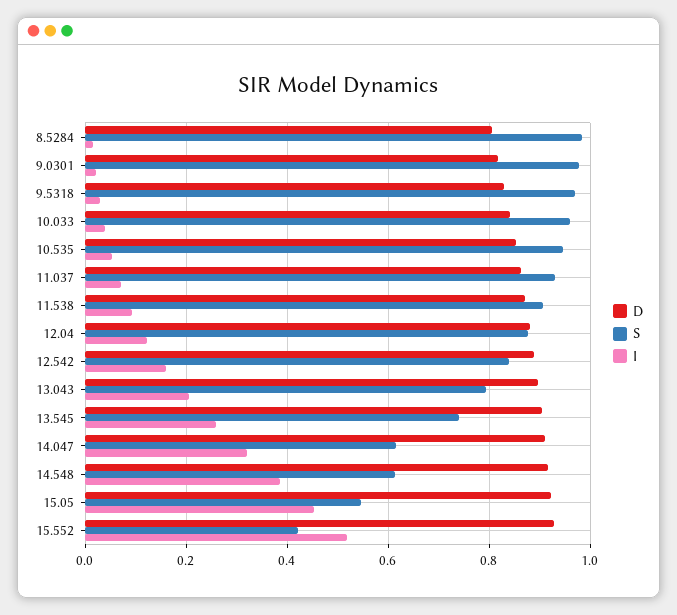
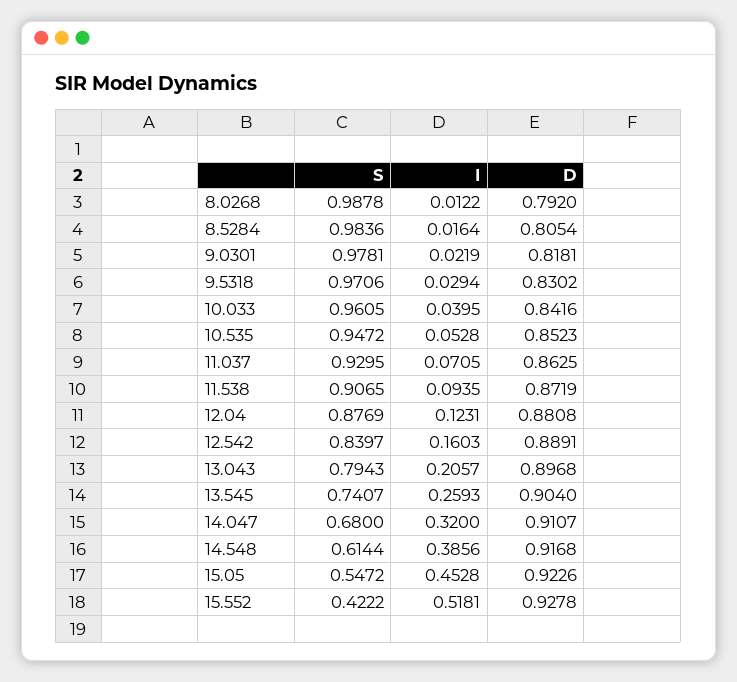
  {
    "D": {
      "8.5284": 0.8054,
      "9.0301": 0.8181,
      "9.5318": 0.8302,
      "10.033": 0.8416,
      "10.535": 0.8523,
      "11.037": 0.8625,
      "11.538": 0.8719,
      "12.04": 0.8808,
      "12.542": 0.8891,
      "13.043": 0.8968,
      "13.545": 0.904,
      "14.047": 0.9107,
      "14.548": 0.9168,
      "15.05": 0.9226,
-     "15.552": 0.9278
+     "15.552": 0.9278,
+     "8.0268": 0.792
    },
    "S": {
      "8.5284": 0.9836,
      "9.0301": 0.9781,
      "9.5318": 0.9706,
      "10.033": 0.9605,
      "10.535": 0.9472,
      "11.037": 0.9295,
      "11.538": 0.9065,
      "12.04": 0.8769,
      "12.542": 0.8397,
      "13.043": 0.7943,
      "13.545": 0.7407,
-     "14.047": 0.62,
+     "14.047": 0.68,
      "14.548": 0.6144,
      "15.05": 0.5472,
-     "15.552": 0.4222
+     "15.552": 0.4222,
+     "8.0268": 0.9878
    },
    "I": {
      "8.5284": 0.0164,
      "9.0301": 0.0219,
      "9.5318": 0.0294,
      "10.033": 0.0395,
      "10.535": 0.0528,
      "11.037": 0.0705,
      "11.538": 0.0935,
      "12.04": 0.1231,
      "12.542": 0.1603,
      "13.043": 0.2057,
      "13.545": 0.2593,
      "14.047": 0.32,
      "14.548": 0.3856,
      "15.05": 0.4528,
-     "15.552": 0.5181
+     "15.552": 0.5181,
+     "8.0268": 0.0122
    }
  }

